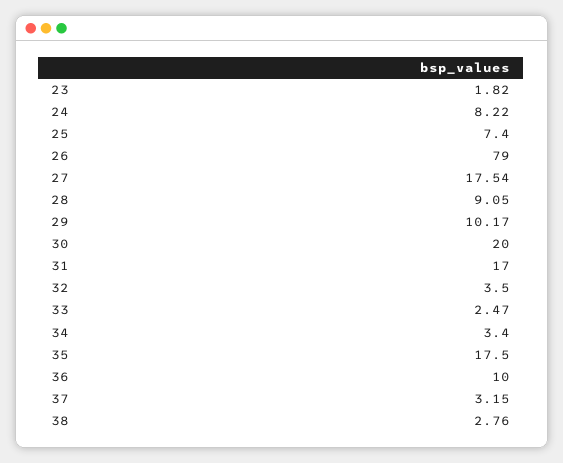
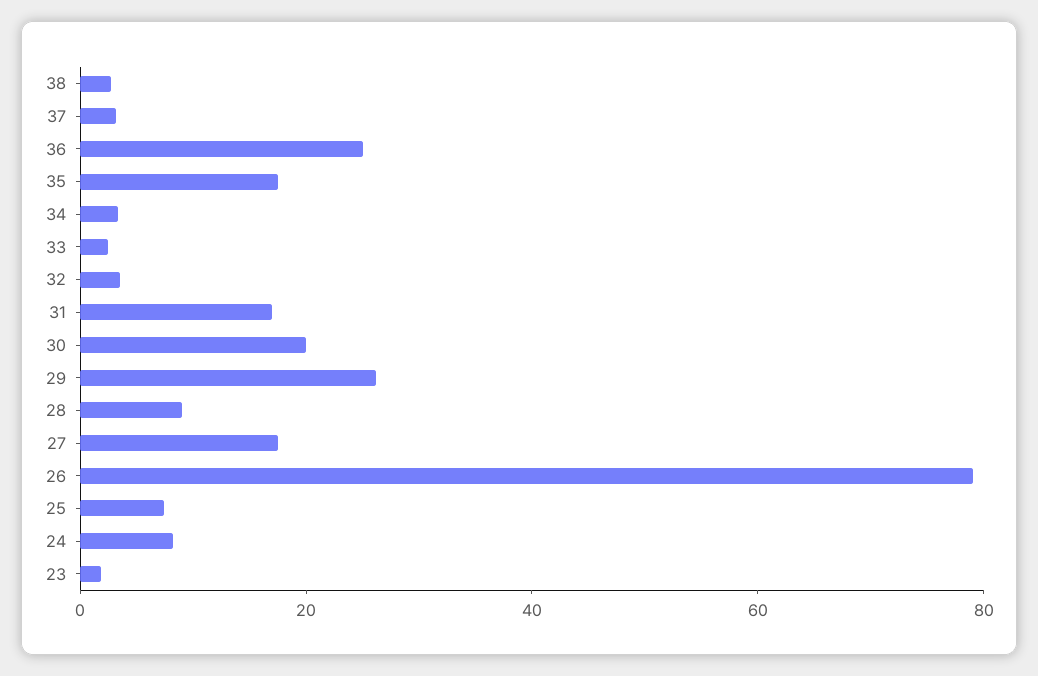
  {
    "23": 1.82,
    "24": 8.22,
    "25": 7.4,
    "26": 79,
    "27": 17.54,
    "28": 9.05,
-   "29": 10.17,
+   "29": 25,
    "30": 20,
    "31": 17,
    "32": 3.5,
    "33": 2.47,
    "34": 3.4,
    "35": 17.5,
-   "36": 10,
+   "36": 25,
    "37": 3.15,
    "38": 2.76
  }

